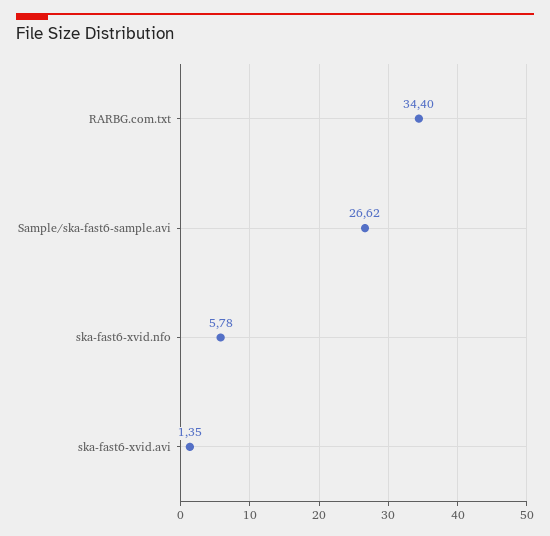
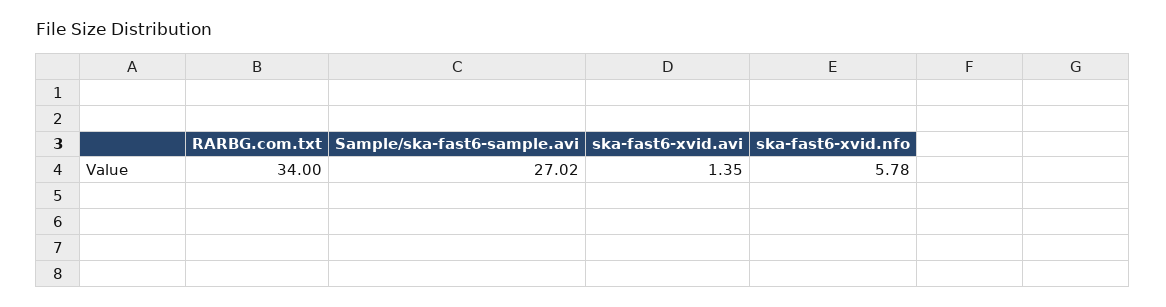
  {
-   "RARBG.com.txt": 34.4,
+   "RARBG.com.txt": 34,
-   "Sample/ska-fast6-sample.avi": 26.62,
+   "Sample/ska-fast6-sample.avi": 27.02,
    "ska-fast6-xvid.nfo": 5.78,
    "ska-fast6-xvid.avi": 1.35
  }

